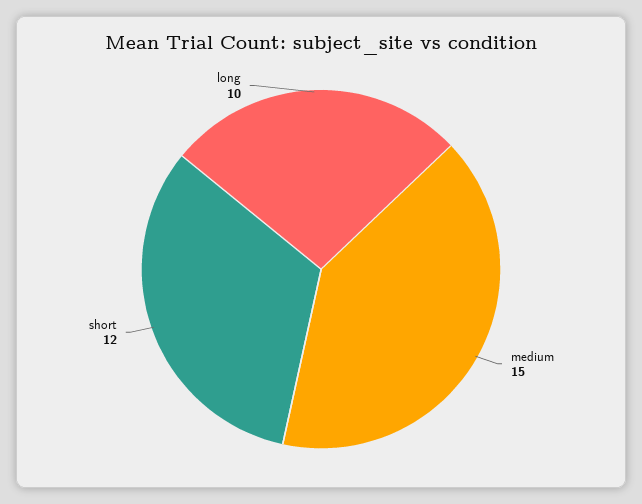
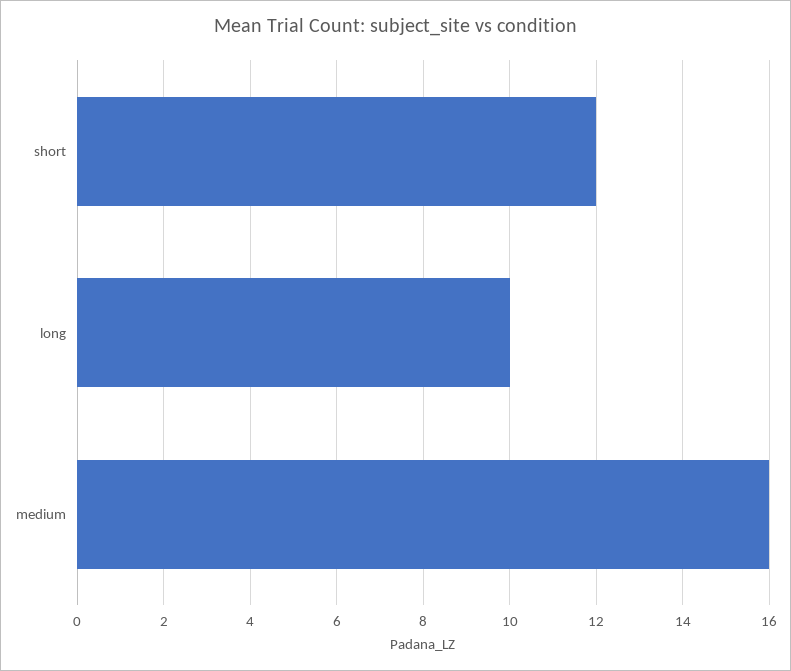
  {
-   "medium": 15,
+   "medium": 16,
    "short": 12,
    "long": 10
  }

